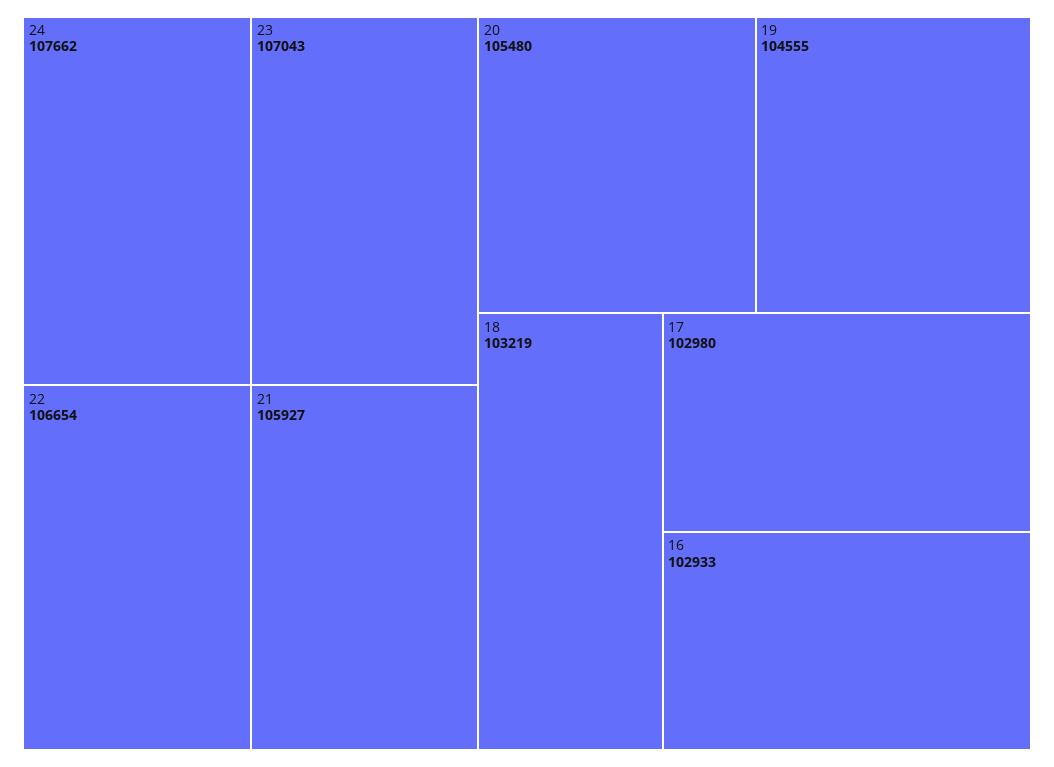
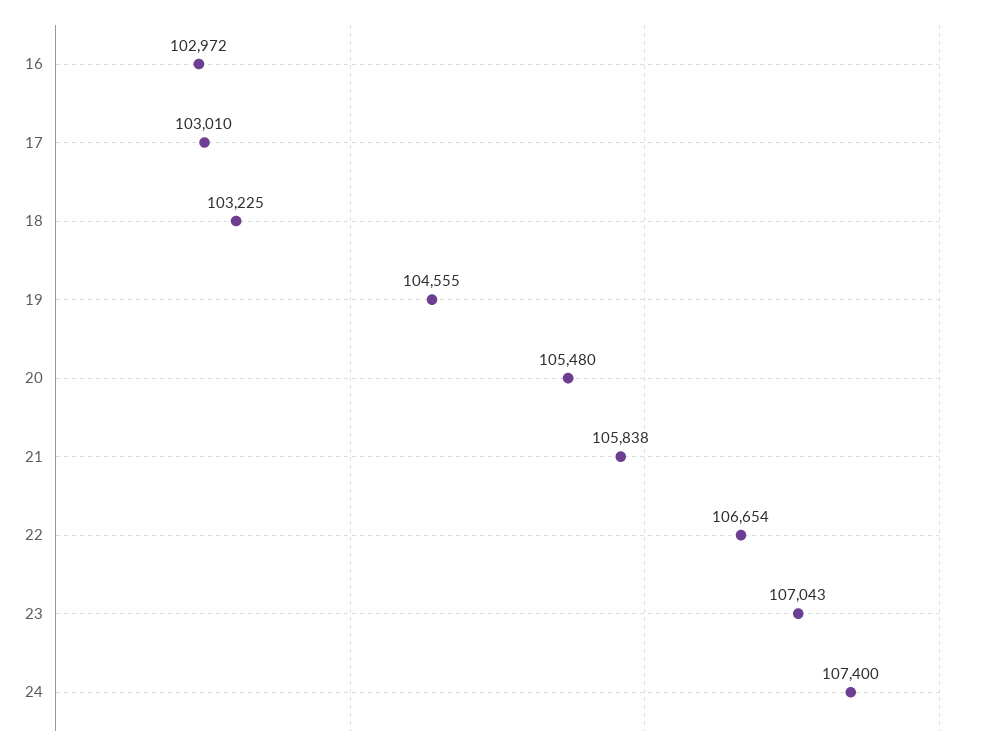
  {
-   "24": 107662,
+   "24": 107400,
    "23": 107043,
    "22": 106654,
-   "21": 105927,
+   "21": 105838,
    "20": 105480,
    "19": 104555,
-   "18": 103219,
+   "18": 103225,
-   "17": 102980,
+   "17": 103010,
-   "16": 102933
+   "16": 102972
  }

